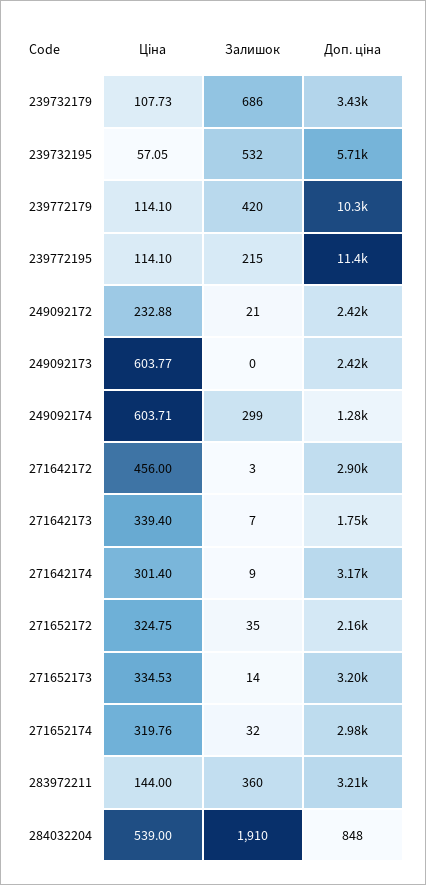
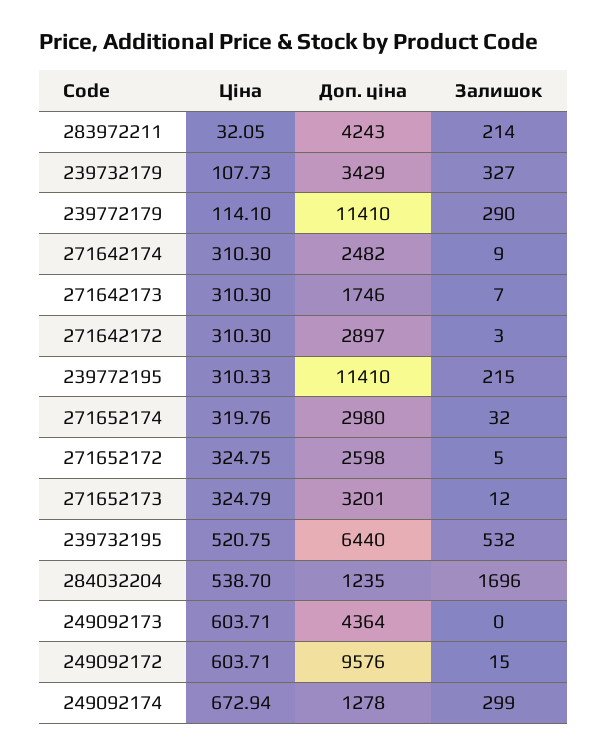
  {
    "Ціна": {
      "239732179": 107.73,
-     "239732195": 57.05,
+     "239732195": 520.75,
      "239772179": 114.1,
-     "239772195": 114.1,
+     "239772195": 310.33,
-     "249092172": 232.88,
+     "249092172": 603.71,
-     "249092173": 603.77,
+     "249092173": 603.71,
-     "249092174": 603.71,
+     "249092174": 672.94,
-     "271642172": 456,
+     "271642172": 310.3,
-     "271642173": 339.4,
+     "271642173": 310.3,
-     "271642174": 301.4,
+     "271642174": 310.3,
      "271652172": 324.75,
-     "271652173": 334.53,
+     "271652173": 324.79,
      "271652174": 319.76,
-     "283972211": 144,
+     "283972211": 32.05,
-     "284032204": 539
+     "284032204": 538.7
    },
    "Залишок": {
-     "239732179": 686,
+     "239732179": 327,
      "239732195": 532,
-     "239772179": 420,
+     "239772179": 290,
      "239772195": 215,
-     "249092172": 21,
+     "249092172": 15,
      "249092173": 0,
      "249092174": 299,
      "271642172": 3,
      "271642173": 7,
      "271642174": 9,
-     "271652172": 35,
+     "271652172": 5,
-     "271652173": 14,
+     "271652173": 12,
      "271652174": 32,
-     "283972211": 360,
+     "283972211": 214,
-     "284032204": 1910
+     "284032204": 1696
    },
    "Доп. ціна": {
      "239732179": 3429,
-     "239732195": 5710,
+     "239732195": 6440,
-     "239772179": 10300,
+     "239772179": 11410,
      "239772195": 11410,
-     "249092172": 2420,
+     "249092172": 9576,
-     "249092173": 2420,
+     "249092173": 4364,
      "249092174": 1278,
      "271642172": 2897,
      "271642173": 1746,
-     "271642174": 3170,
+     "271642174": 2482,
-     "271652172": 2160,
+     "271652172": 2598,
      "271652173": 3201,
      "271652174": 2980,
-     "283972211": 3210,
+     "283972211": 4243,
-     "284032204": 848
+     "284032204": 1235
    }
  }

